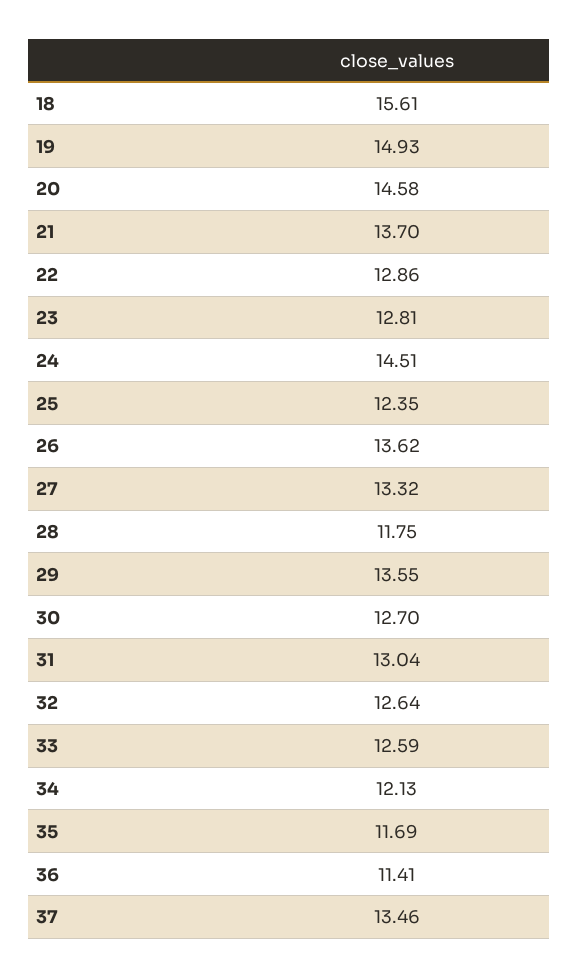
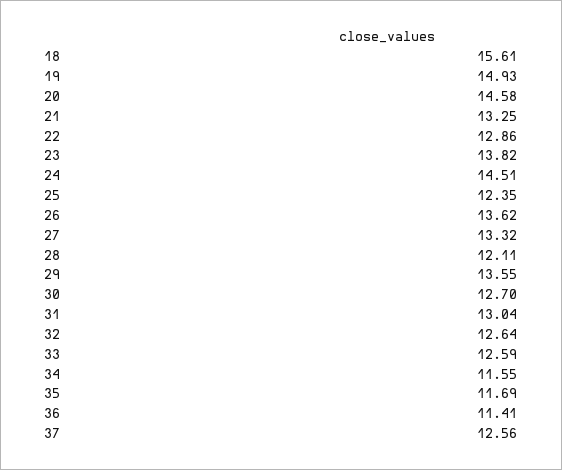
  {
    "18": 15.61,
    "19": 14.93,
    "20": 14.58,
-   "21": 13.7,
+   "21": 13.25,
    "22": 12.86,
-   "23": 12.81,
+   "23": 13.82,
    "24": 14.51,
    "25": 12.35,
    "26": 13.62,
    "27": 13.32,
-   "28": 11.75,
+   "28": 12.11,
    "29": 13.55,
    "30": 12.7,
    "31": 13.04,
    "32": 12.64,
    "33": 12.59,
-   "34": 12.13,
+   "34": 11.55,
    "35": 11.69,
    "36": 11.41,
-   "37": 13.46
+   "37": 12.56
  }

